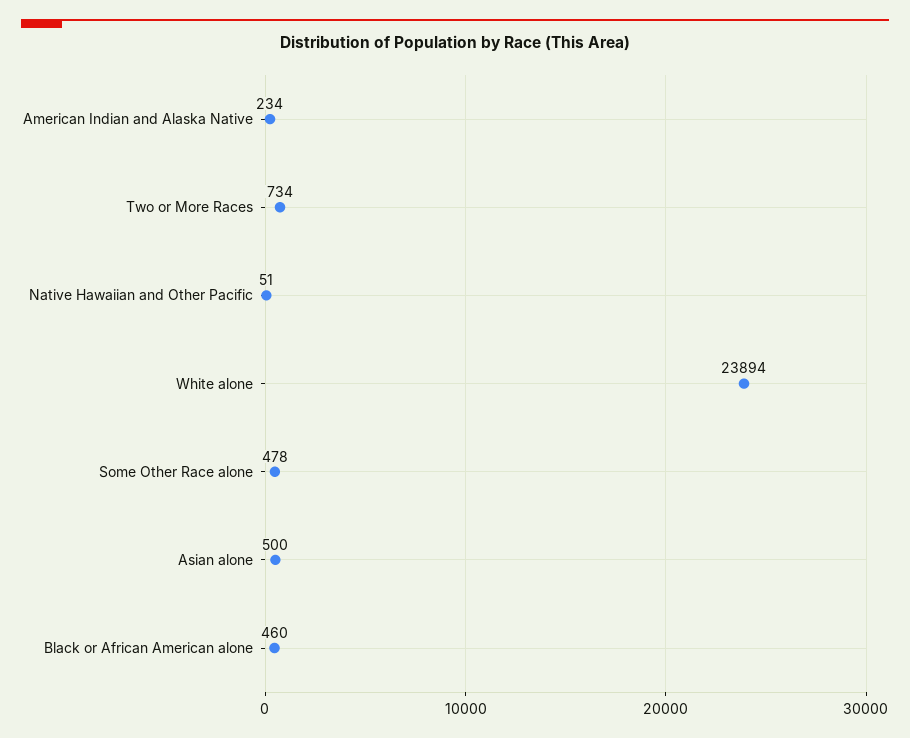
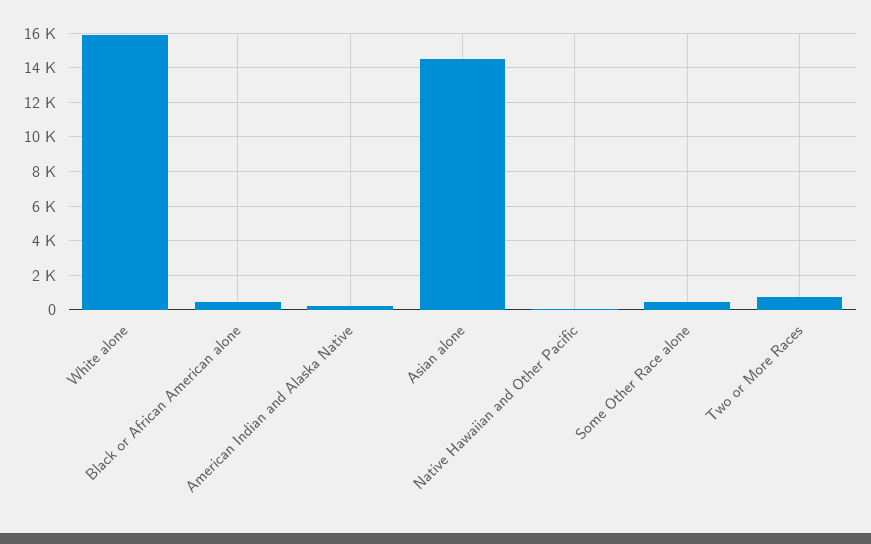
  {
    "American Indian and Alaska Native": 234,
    "Two or More Races": 734,
    "Native Hawaiian and Other Pacific": 51,
-   "White alone": 23894,
+   "White alone": 16000,
    "Some Other Race alone": 478,
-   "Asian alone": 500,
+   "Asian alone": 14500,
    "Black or African American alone": 460
  }

